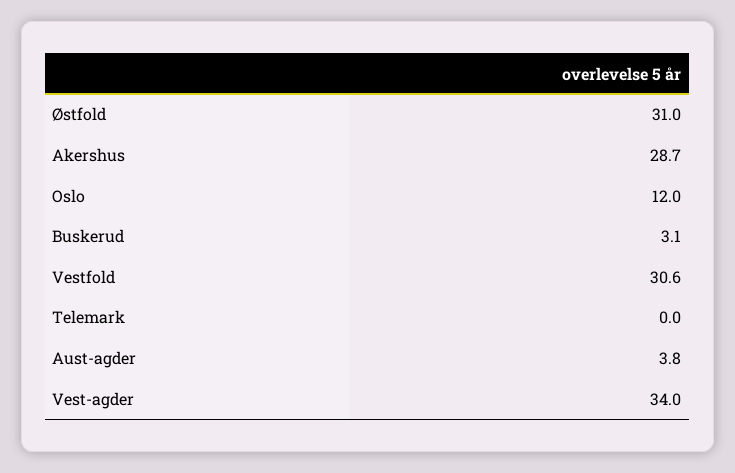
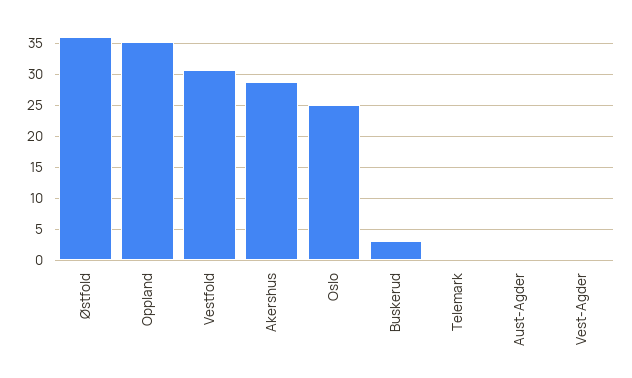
  {
-   "Østfold": 31,
+   "Østfold": 36,
    "Akershus": 28.7,
-   "Oslo": 12,
+   "Oslo": 25,
    "Buskerud": 3.1,
    "Vestfold": 30.6,
    "Telemark": 0,
-   "Aust-agder": 3.8,
+   "Aust-agder": 0,
-   "Vest-agder": 34
+   "Vest-agder": 0,
+   "Oppland": 35
  }

